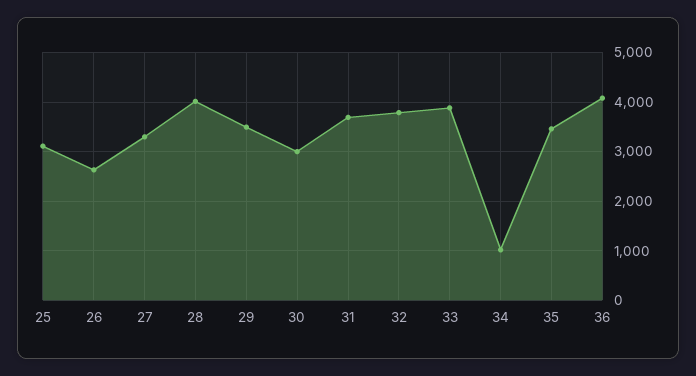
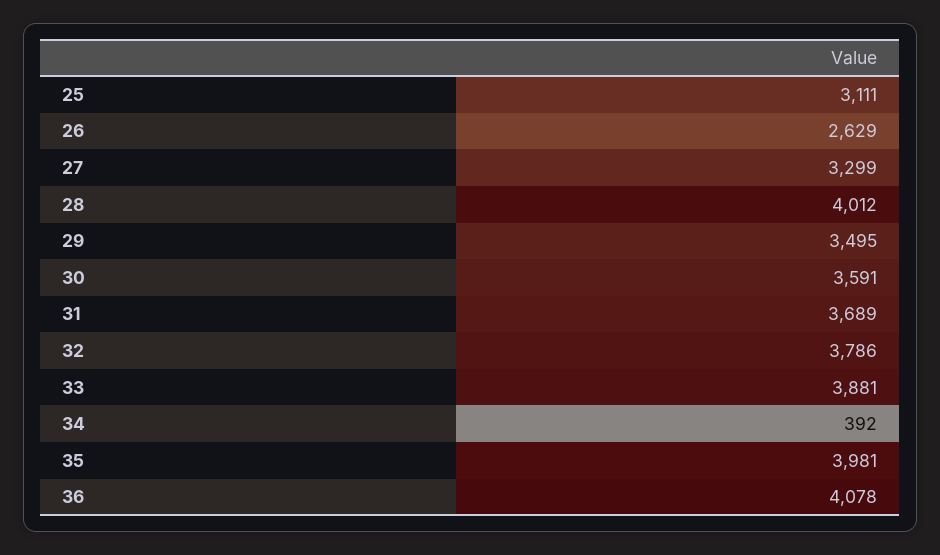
  {
    "25": 3111,
    "26": 2629,
    "27": 3299,
    "28": 4012,
    "29": 3495,
-   "30": 3000,
+   "30": 3591,
    "31": 3689,
    "32": 3786,
    "33": 3881,
-   "34": 1000,
+   "34": 392,
-   "35": 3400,
+   "35": 3981,
    "36": 4078
  }

